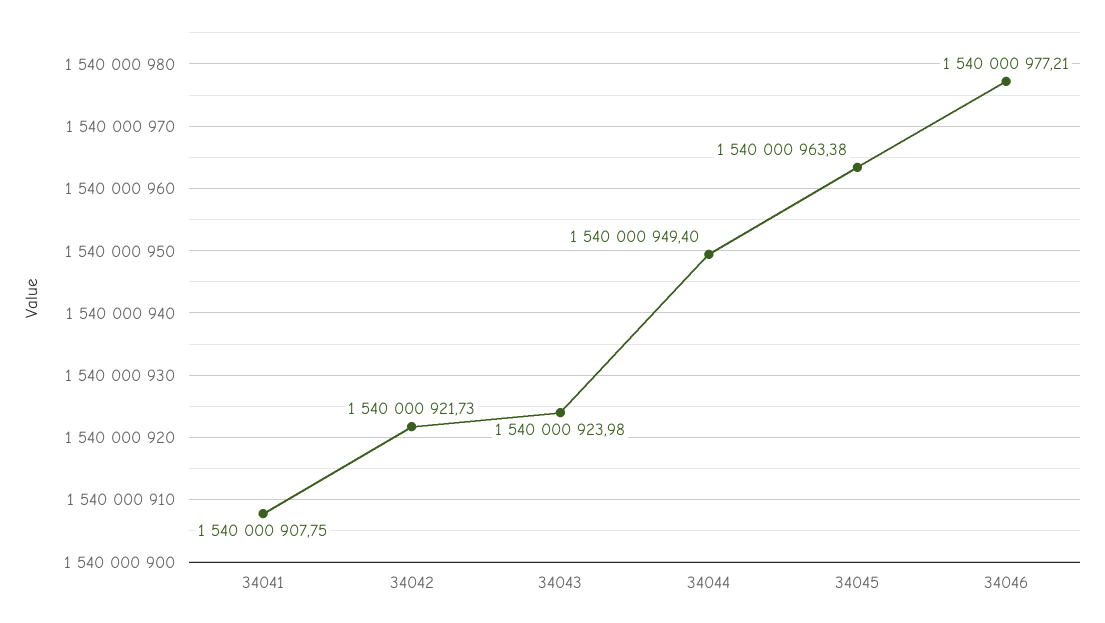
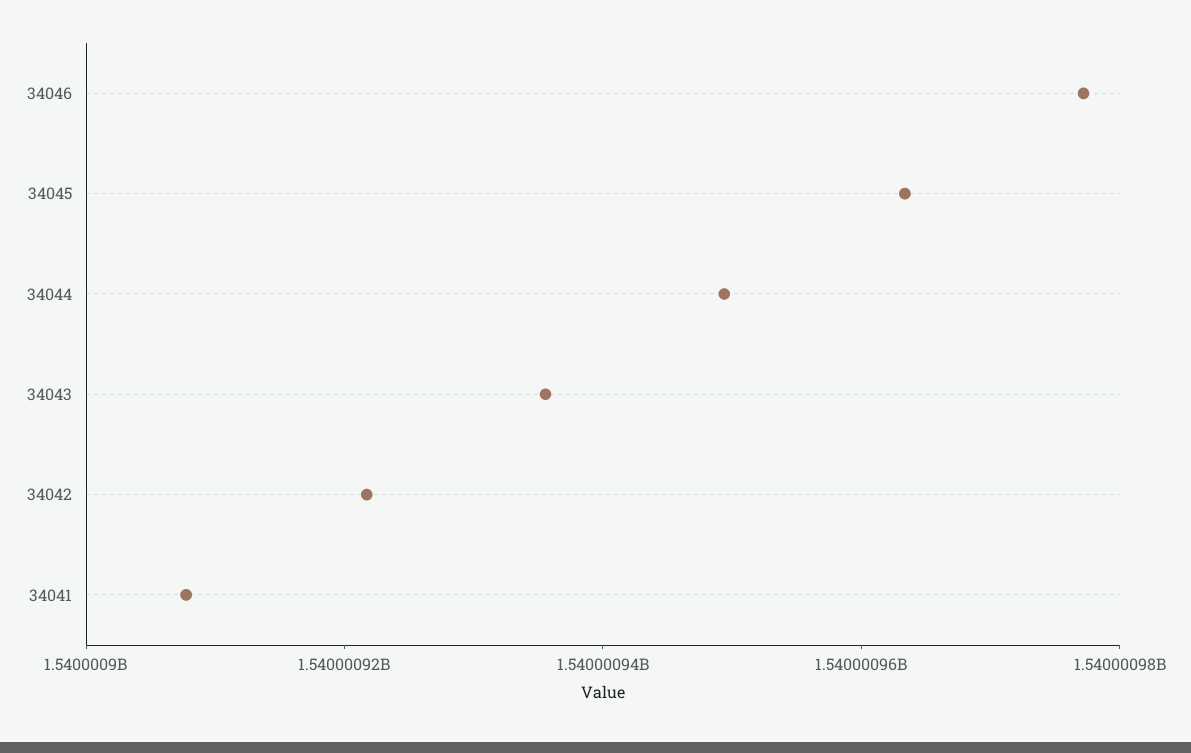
  {
    "34041": 1540000907.75,
    "34042": 1540000921.73,
-   "34043": 1540000923.98,
+   "34043": 1540000935,
    "34044": 1540000949.4,
    "34045": 1540000963.38,
    "34046": 1540000977.21
  }

